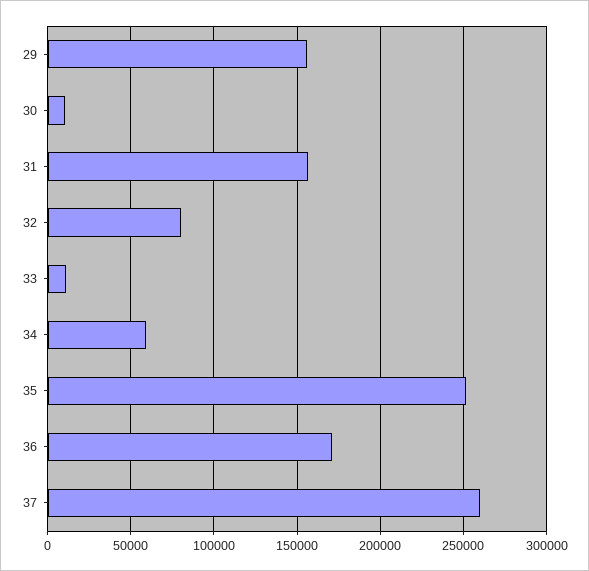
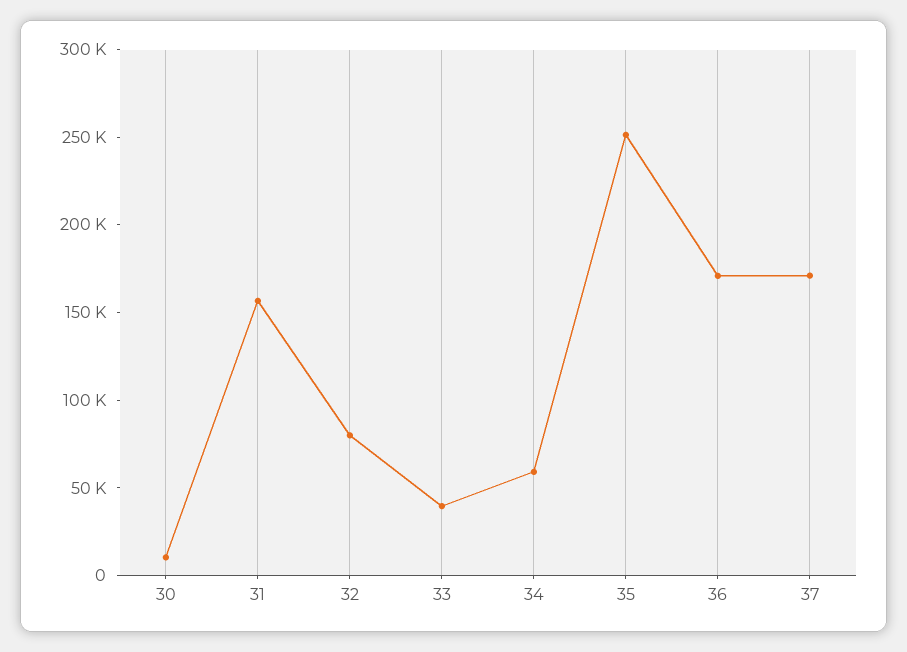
  {
-   "29": 155000,
    "30": 10000,
    "31": 155000,
    "32": 80000,
-   "33": 10000,
+   "33": 40000,
    "34": 60000,
    "35": 250000,
    "36": 170000,
-   "37": 260000
+   "37": 170000
  }

